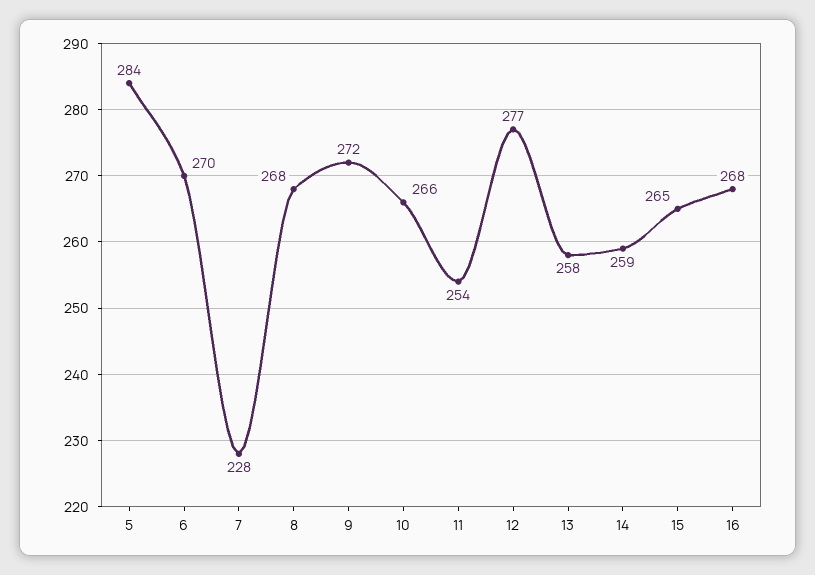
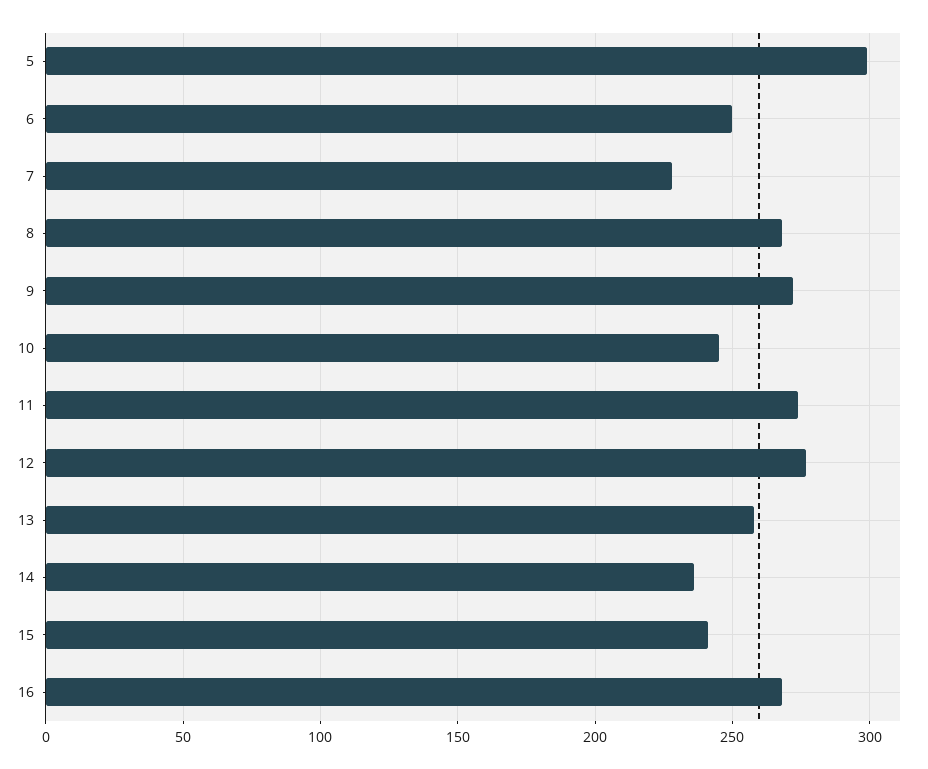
  {
-   "5": 284,
+   "5": 300,
-   "6": 270,
+   "6": 250,
    "7": 228,
    "8": 268,
    "9": 272,
-   "10": 266,
+   "10": 245,
-   "11": 254,
+   "11": 275,
    "12": 277,
    "13": 258,
-   "14": 259,
+   "14": 235,
-   "15": 265,
+   "15": 240,
    "16": 268
  }

